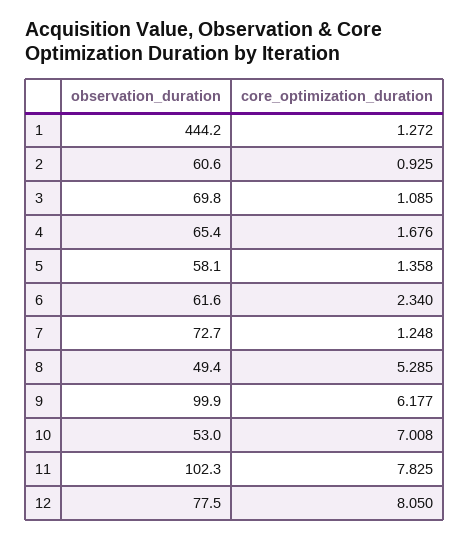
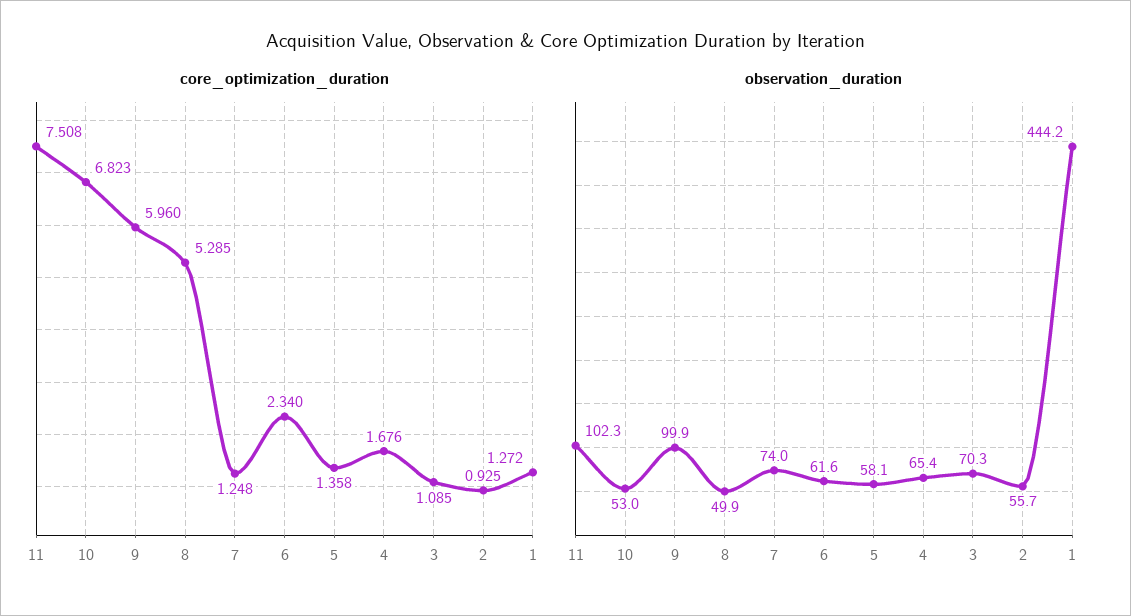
  {
    "observation_duration": {
      "1": 444.2,
-     "2": 60.6,
+     "2": 55.7,
-     "3": 69.8,
+     "3": 70.3,
      "4": 65.4,
      "5": 58.1,
      "6": 61.6,
-     "7": 72.7,
+     "7": 74,
-     "8": 49.4,
+     "8": 49.9,
      "9": 99.9,
      "10": 53,
-     "11": 102.3,
+     "11": 102.3
-     "12": 77.5
    },
    "core_optimization_duration": {
      "1": 1.272,
      "2": 0.925,
      "3": 1.085,
      "4": 1.676,
      "5": 1.358,
      "6": 2.34,
      "7": 1.248,
      "8": 5.285,
-     "9": 6.177,
+     "9": 5.96,
-     "10": 7.008,
+     "10": 6.823,
-     "11": 7.825,
+     "11": 7.508
-     "12": 8.05
    }
  }

